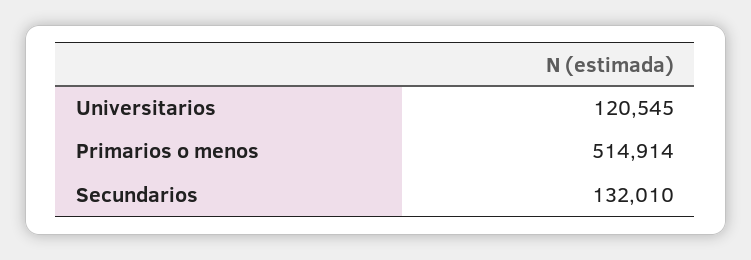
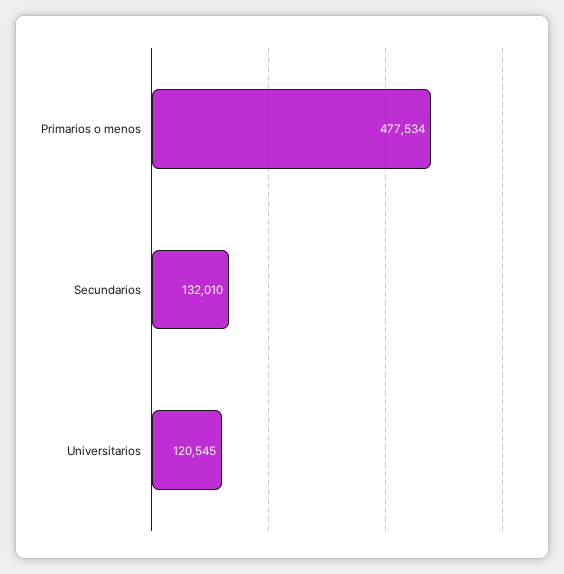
  {
    "Universitarios": 120545,
-   "Primarios o menos": 514914,
+   "Primarios o menos": 477534,
    "Secundarios": 132010
  }

